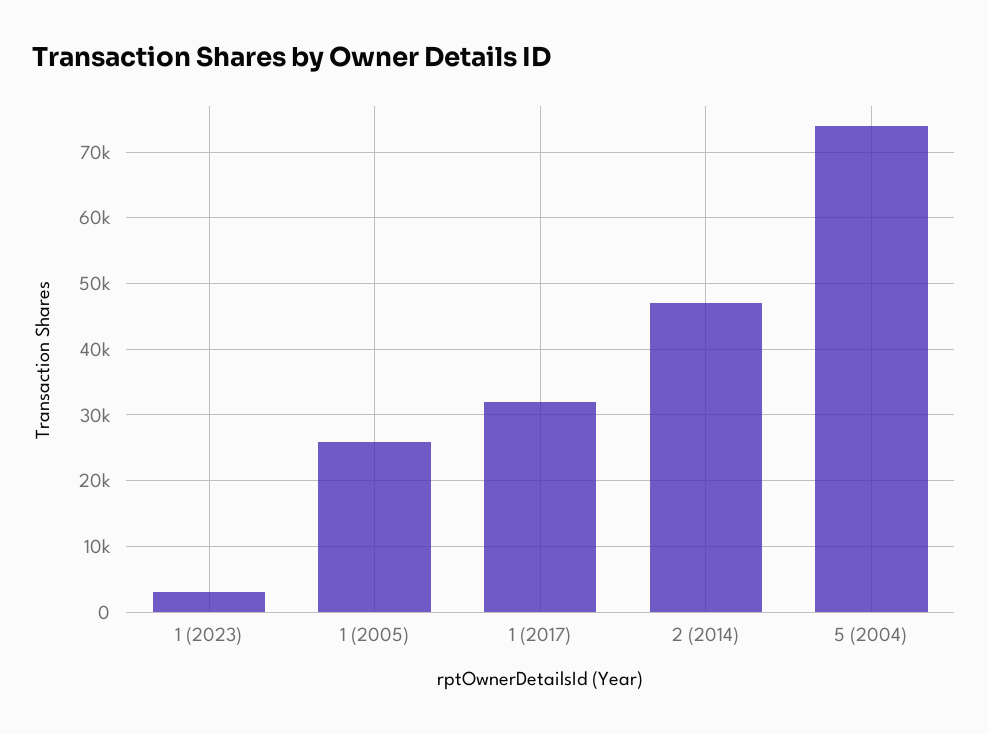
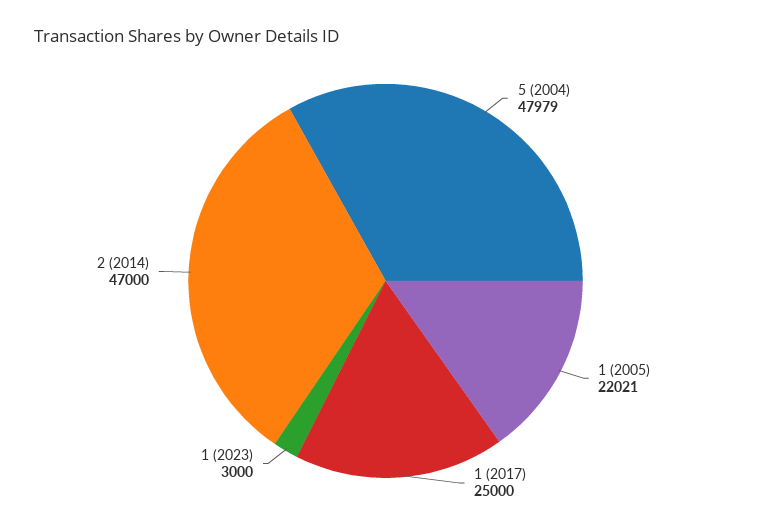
  {
    "1 (2023)": 3000,
-   "1 (2005)": 26000,
+   "1 (2005)": 22021,
-   "1 (2017)": 32000,
+   "1 (2017)": 25000,
    "2 (2014)": 47000,
-   "5 (2004)": 74000
+   "5 (2004)": 47979
  }

